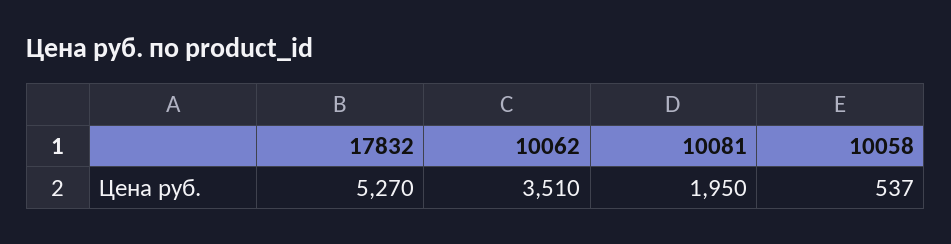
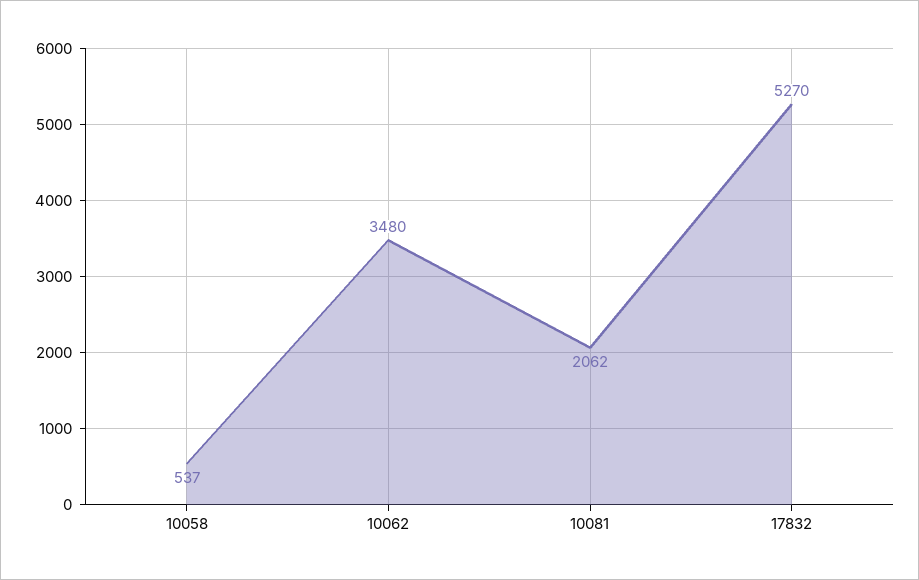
  {
    "17832": 5270,
-   "10062": 3510,
+   "10062": 3480,
-   "10081": 1950,
+   "10081": 2062,
    "10058": 537
  }

